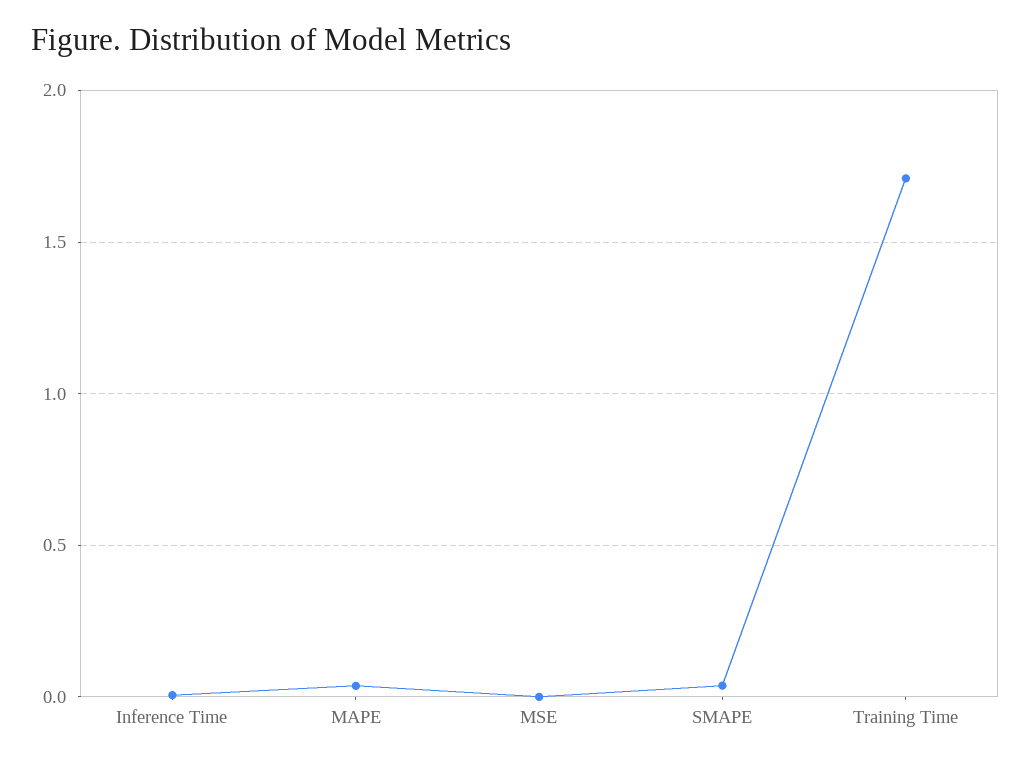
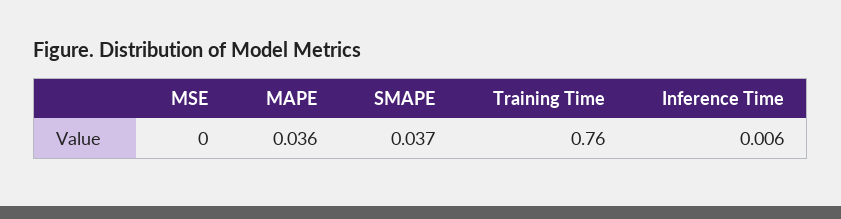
  {
    "Inference Time": 0.006,
    "MAPE": 0.036,
    "MSE": 0,
    "SMAPE": 0.037,
-   "Training Time": 1.7
+   "Training Time": 0.76
  }

